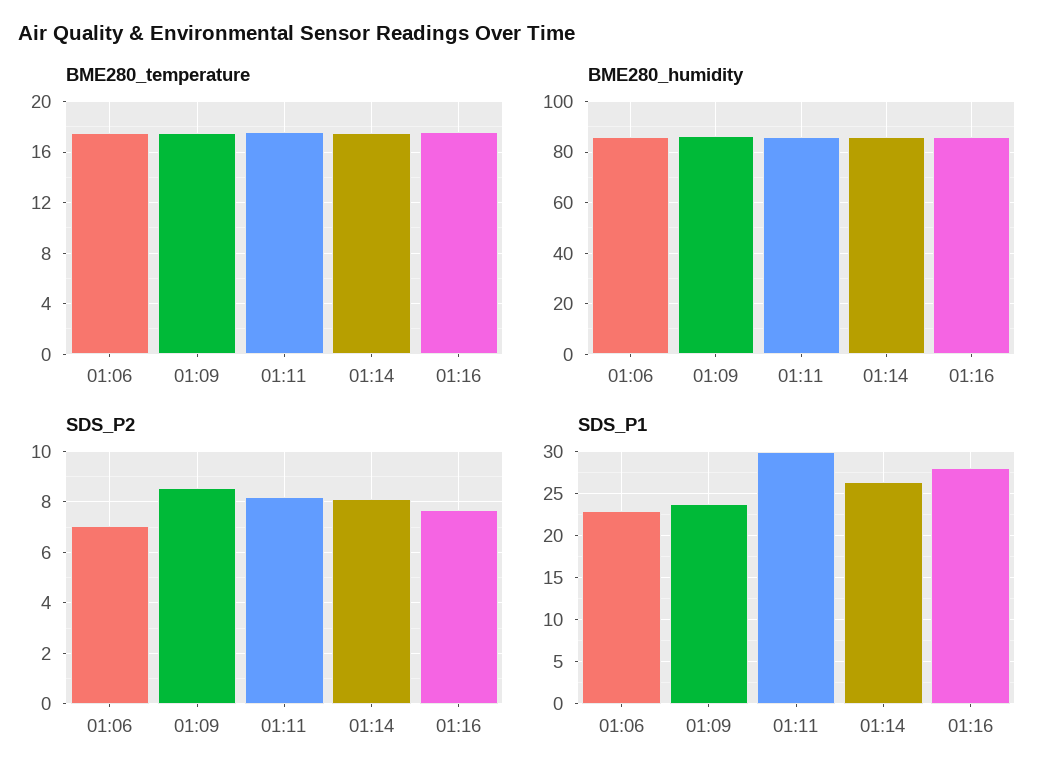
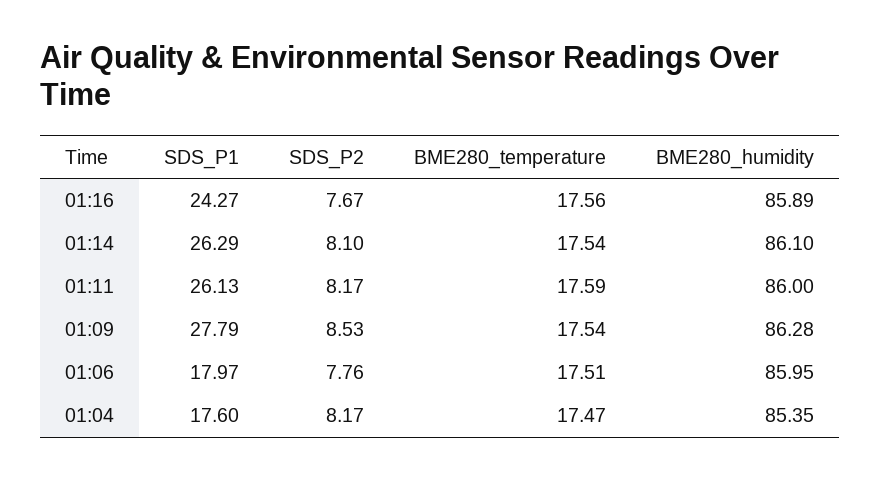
  {
    "BME280_temperature": {
      "01:06": 17.51,
      "01:09": 17.54,
      "01:11": 17.59,
      "01:14": 17.54,
-     "01:16": 17.56
+     "01:16": 17.56,
+     "01:04": 17.47
    },
    "BME280_humidity": {
      "01:06": 85.95,
      "01:09": 86.28,
      "01:11": 86,
      "01:14": 86.1,
-     "01:16": 85.89
+     "01:16": 85.89,
+     "01:04": 85.35
    },
    "SDS_P2": {
-     "01:06": 7,
+     "01:06": 7.76,
      "01:09": 8.53,
      "01:11": 8.17,
      "01:14": 8.1,
-     "01:16": 7.67
+     "01:16": 7.67,
+     "01:04": 8.17
    },
    "SDS_P1": {
-     "01:06": 23,
+     "01:06": 17.97,
-     "01:09": 24,
+     "01:09": 27.79,
-     "01:11": 30,
+     "01:11": 26.13,
      "01:14": 26.29,
-     "01:16": 28
+     "01:16": 24.27,
+     "01:04": 17.6
    }
  }

